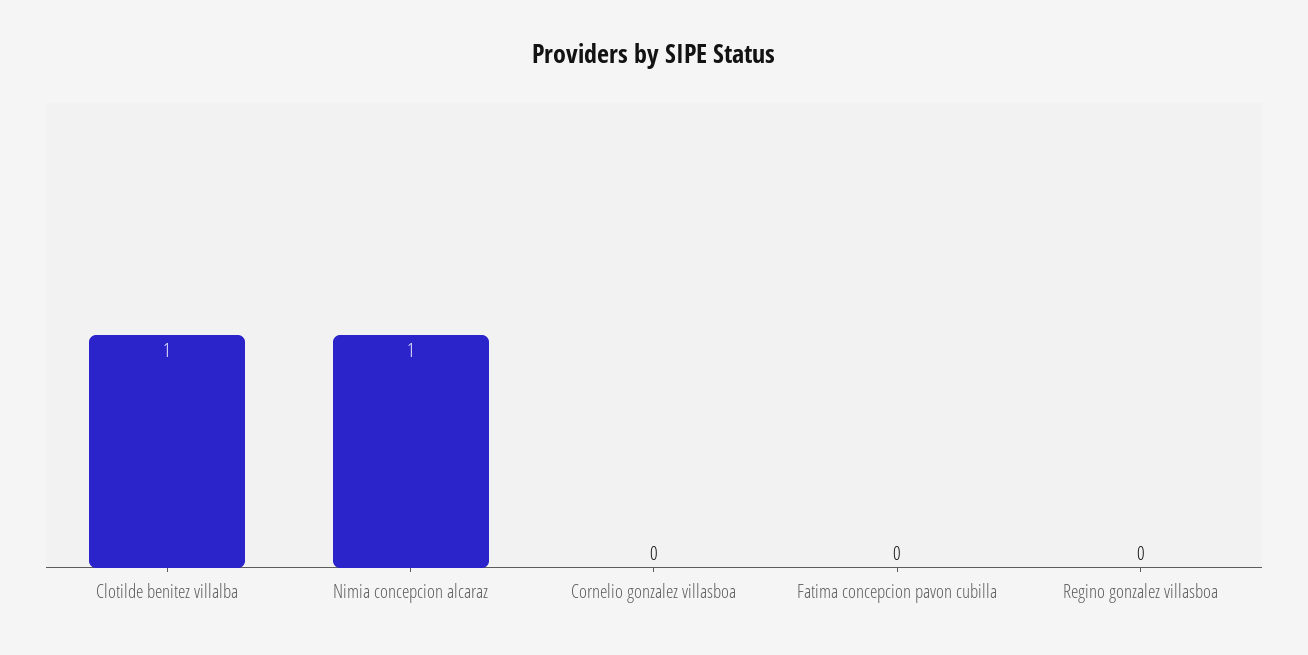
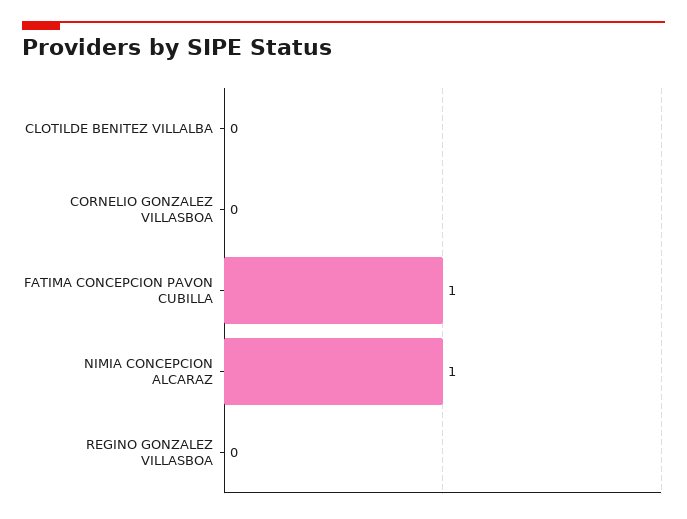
  {
-   "Clotilde benitez villalba": 1,
+   "Clotilde benitez villalba": 0,
    "Nimia concepcion alcaraz": 1,
    "Cornelio gonzalez villasboa": 0,
-   "Fatima concepcion pavon cubilla": 0,
+   "Fatima concepcion pavon cubilla": 1,
    "Regino gonzalez villasboa": 0
  }

